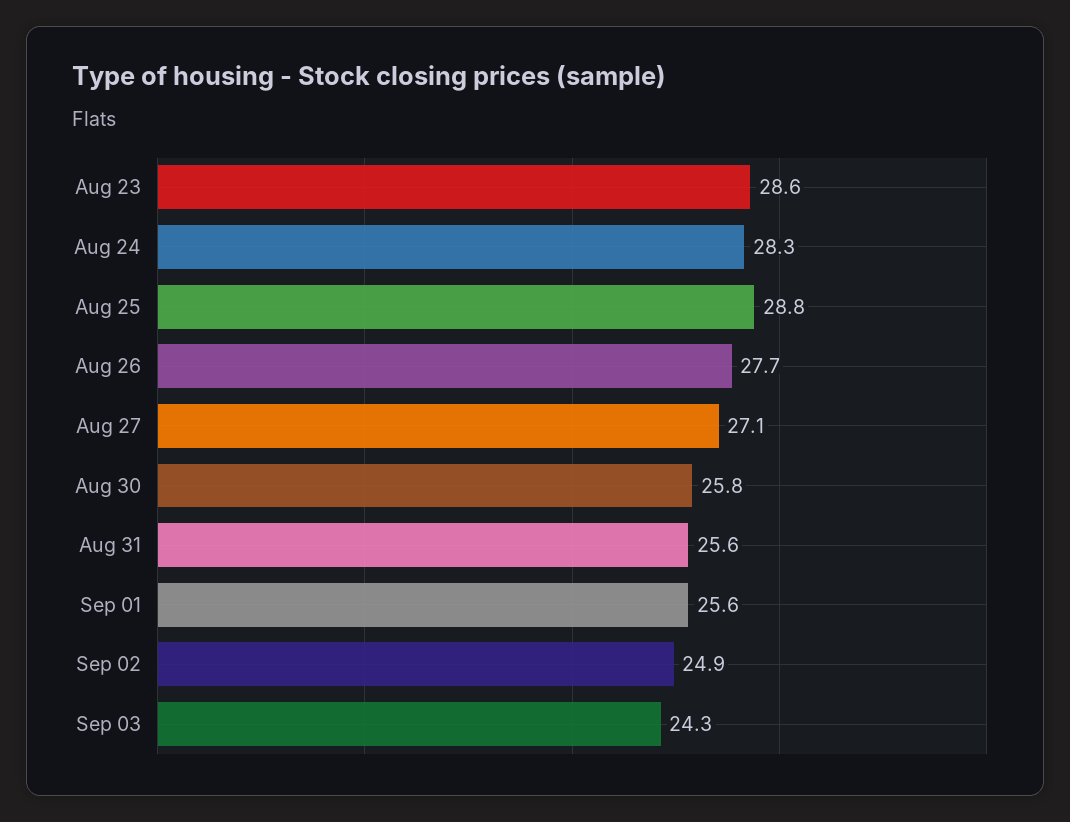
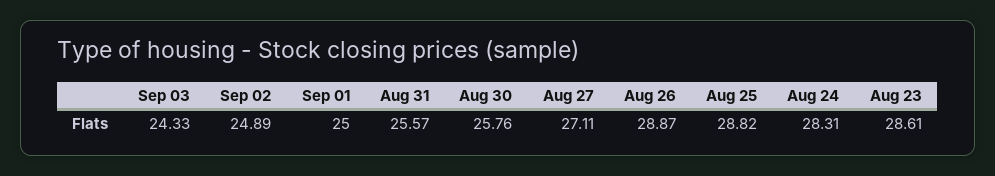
  {
    "Aug 23": 28.61,
    "Aug 24": 28.31,
    "Aug 25": 28.82,
-   "Aug 26": 27.7,
+   "Aug 26": 28.87,
    "Aug 27": 27.11,
    "Aug 30": 25.76,
    "Aug 31": 25.57,
-   "Sep 01": 25.6,
+   "Sep 01": 25,
    "Sep 02": 24.89,
    "Sep 03": 24.33
  }

